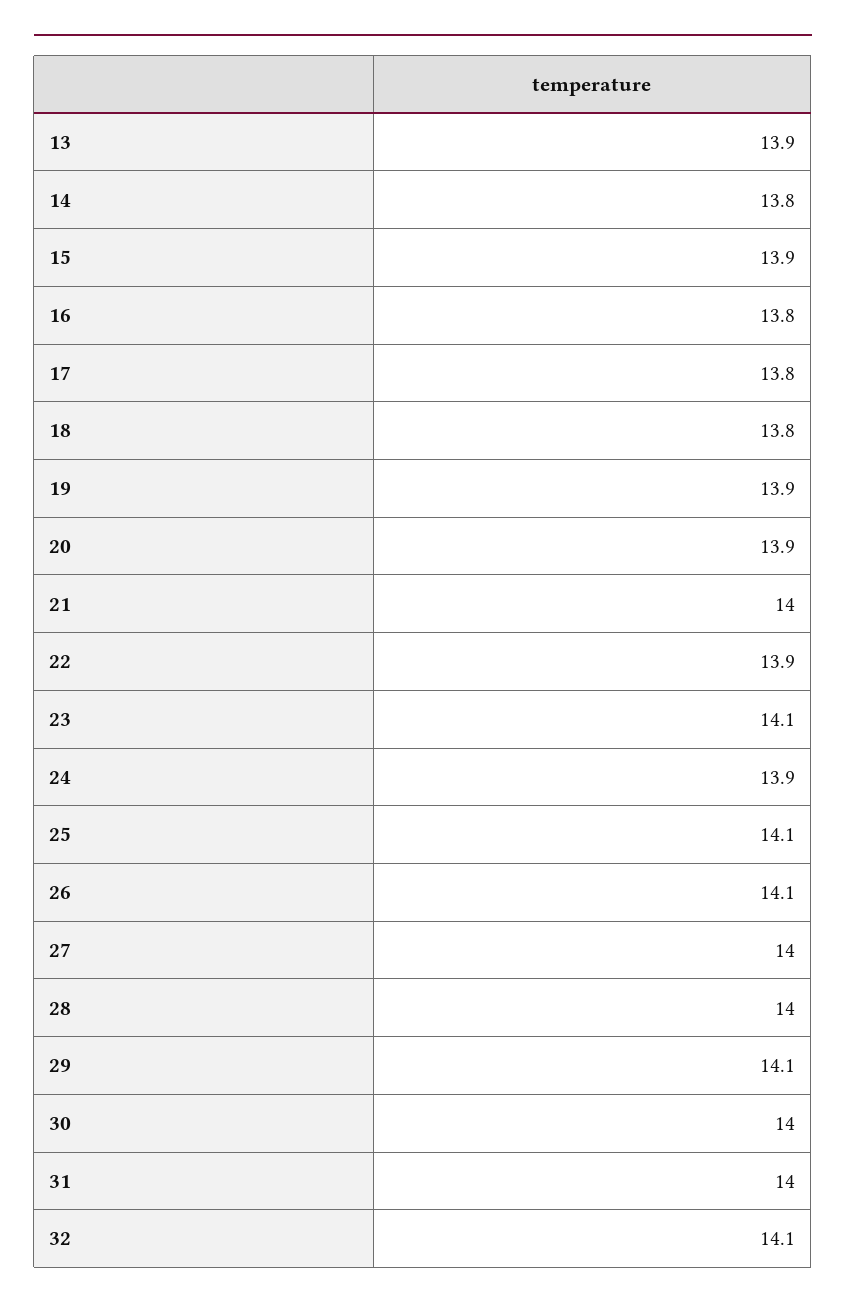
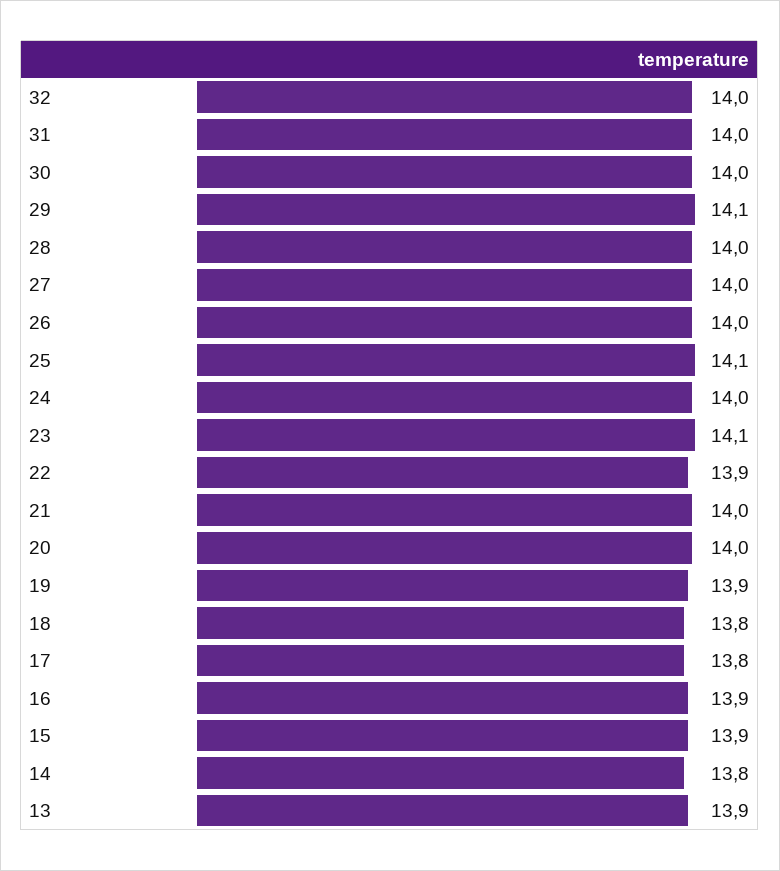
  {
    "13": 13.9,
    "14": 13.8,
    "15": 13.9,
-   "16": 13.8,
+   "16": 13.9,
    "17": 13.8,
    "18": 13.8,
    "19": 13.9,
-   "20": 13.9,
+   "20": 14,
    "21": 14,
    "22": 13.9,
    "23": 14.1,
-   "24": 13.9,
+   "24": 14,
    "25": 14.1,
-   "26": 14.1,
+   "26": 14,
    "27": 14,
    "28": 14,
    "29": 14.1,
    "30": 14,
    "31": 14,
-   "32": 14.1
+   "32": 14
  }

